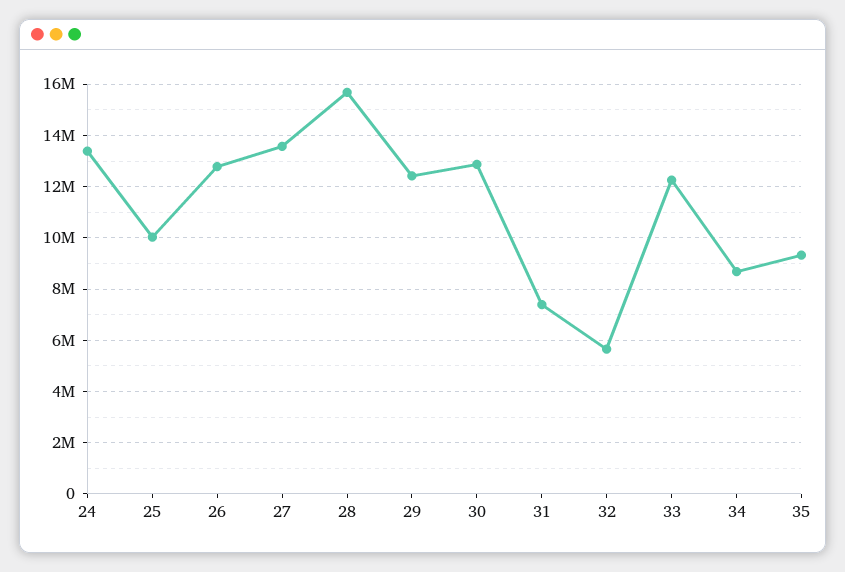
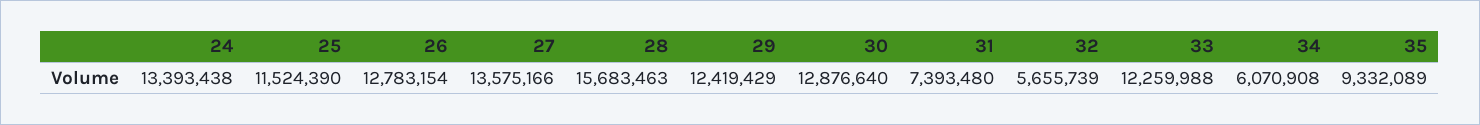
  {
    "24": 13393438,
-   "25": 10000000,
+   "25": 11524390,
    "26": 12783154,
    "27": 13575166,
    "28": 15683463,
    "29": 12419429,
    "30": 12876640,
    "31": 7393480,
    "32": 5655739,
    "33": 12259988,
-   "34": 8750000,
+   "34": 6070908,
    "35": 9332089
  }

